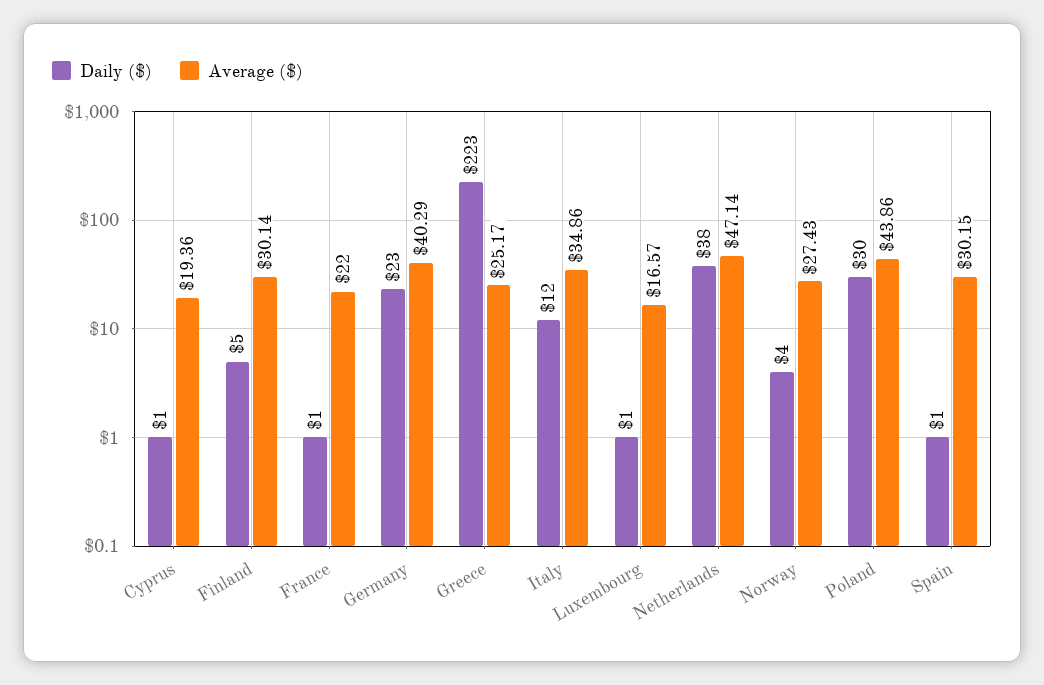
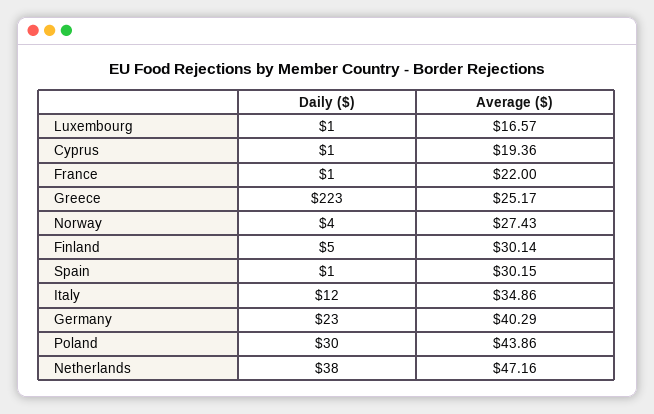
  {
    "Daily ($)": {
      "Cyprus": 1,
      "Finland": 5,
      "France": 1,
      "Germany": 23,
      "Greece": 223,
      "Italy": 12,
      "Luxembourg": 1,
      "Netherlands": 38,
      "Norway": 4,
      "Poland": 30,
      "Spain": 1
    },
    "Average ($)": {
      "Cyprus": 19.36,
      "Finland": 30.14,
      "France": 22,
      "Germany": 40.29,
      "Greece": 25.17,
      "Italy": 34.86,
      "Luxembourg": 16.57,
-     "Netherlands": 47.14,
+     "Netherlands": 47.16,
      "Norway": 27.43,
      "Poland": 43.86,
      "Spain": 30.15
    }
  }

